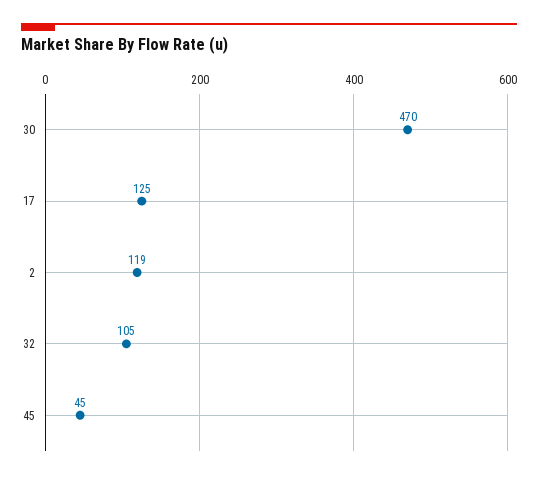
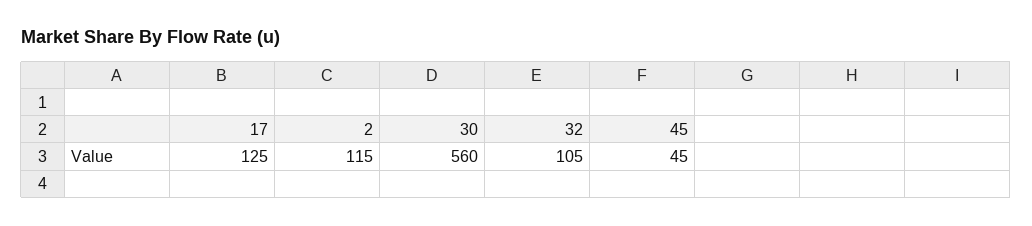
  {
-   "30": 470,
+   "30": 560,
    "17": 125,
-   "2": 119,
+   "2": 115,
    "32": 105,
    "45": 45
  }

